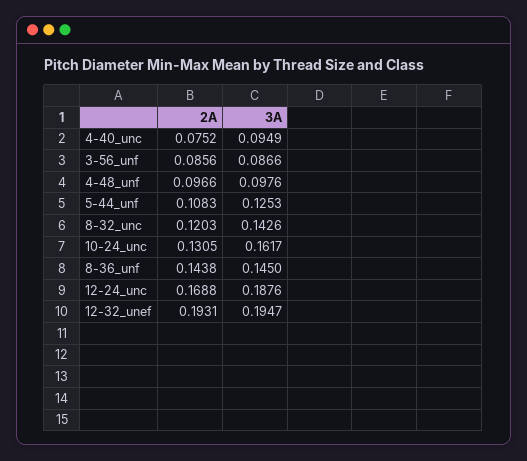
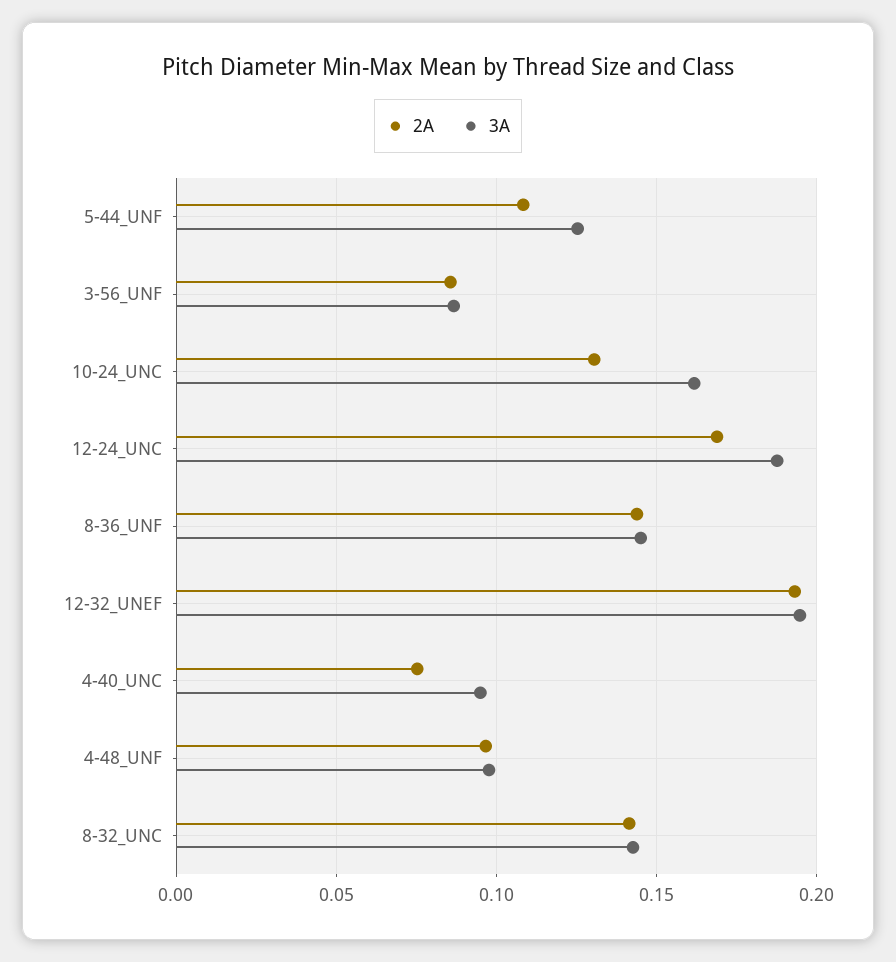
  {
    "2A": {
      "4-40_unc": 0.0752,
      "3-56_unf": 0.0856,
      "4-48_unf": 0.0966,
      "5-44_unf": 0.1083,
-     "8-32_unc": 0.1203,
+     "8-32_unc": 0.14,
      "10-24_unc": 0.1305,
      "8-36_unf": 0.1438,
      "12-24_unc": 0.1688,
      "12-32_unef": 0.1931
    },
    "3A": {
      "4-40_unc": 0.0949,
      "3-56_unf": 0.0866,
      "4-48_unf": 0.0976,
      "5-44_unf": 0.1253,
      "8-32_unc": 0.1426,
      "10-24_unc": 0.1617,
      "8-36_unf": 0.145,
      "12-24_unc": 0.1876,
      "12-32_unef": 0.1947
    }
  }

